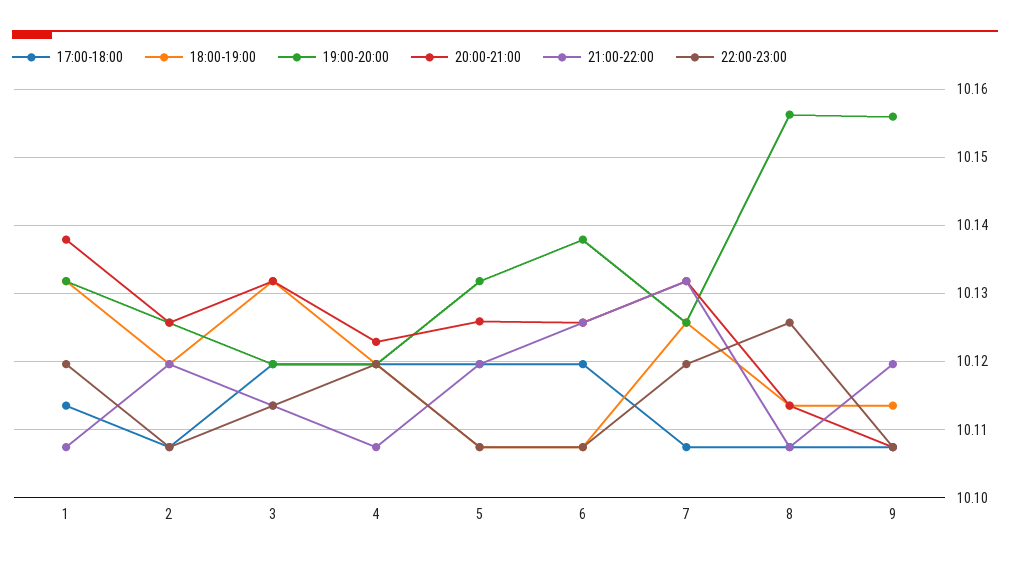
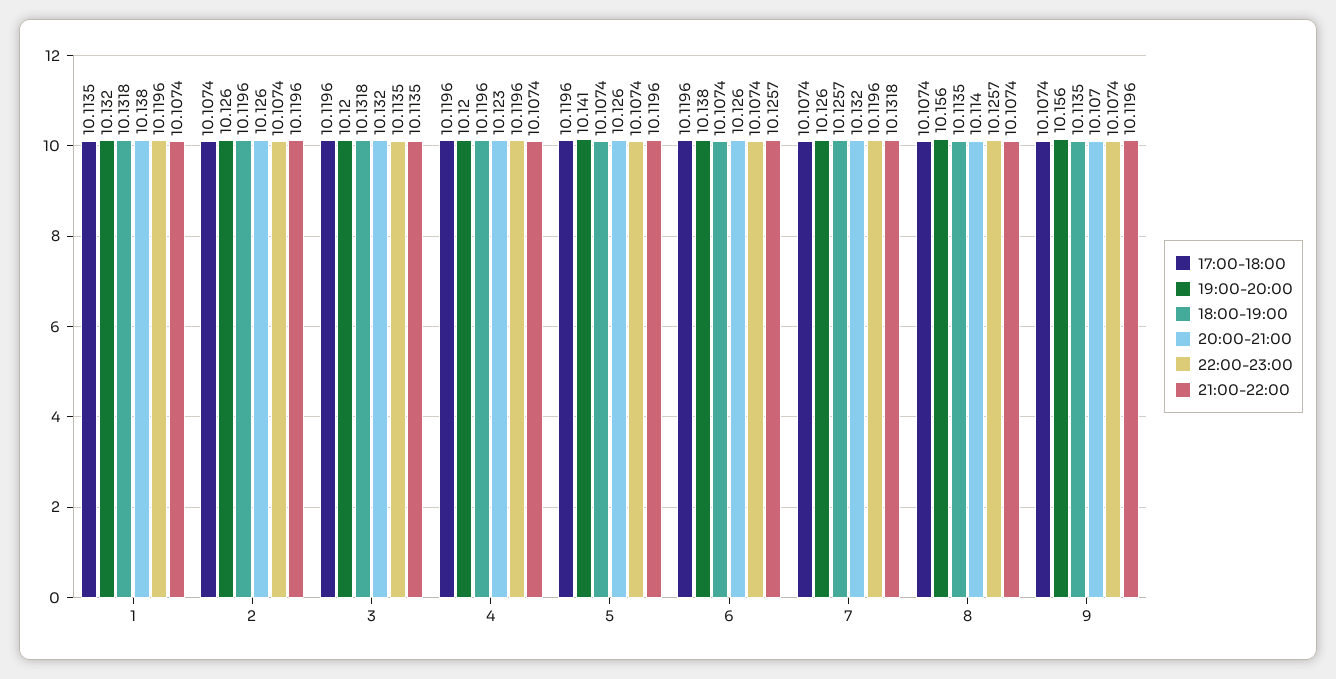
  {
    "17:00-18:00": {
      "1": 10.1135,
      "2": 10.1074,
      "3": 10.1196,
      "4": 10.1196,
      "5": 10.1196,
      "6": 10.1196,
      "7": 10.1074,
      "8": 10.1074,
      "9": 10.1074
    },
    "18:00-19:00": {
      "1": 10.1318,
      "2": 10.1196,
      "3": 10.1318,
      "4": 10.1196,
      "5": 10.1074,
      "6": 10.1074,
      "7": 10.1257,
      "8": 10.1135,
      "9": 10.1135
    },
    "19:00-20:00": {
      "1": 10.132,
      "2": 10.126,
      "3": 10.12,
      "4": 10.12,
-     "5": 10.132,
+     "5": 10.141,
      "6": 10.138,
      "7": 10.126,
      "8": 10.156,
      "9": 10.156
    },
    "20:00-21:00": {
      "1": 10.138,
      "2": 10.126,
      "3": 10.132,
      "4": 10.123,
      "5": 10.126,
      "6": 10.126,
      "7": 10.132,
      "8": 10.114,
      "9": 10.107
    },
    "21:00-22:00": {
      "1": 10.1074,
      "2": 10.1196,
      "3": 10.1135,
      "4": 10.1074,
      "5": 10.1196,
      "6": 10.1257,
      "7": 10.1318,
      "8": 10.1074,
      "9": 10.1196
    },
    "22:00-23:00": {
      "1": 10.1196,
      "2": 10.1074,
      "3": 10.1135,
      "4": 10.1196,
      "5": 10.1074,
      "6": 10.1074,
      "7": 10.1196,
      "8": 10.1257,
      "9": 10.1074
    }
  }

